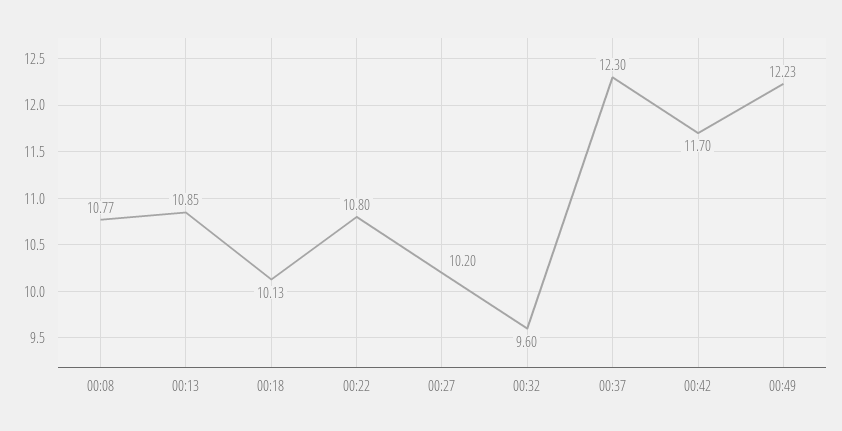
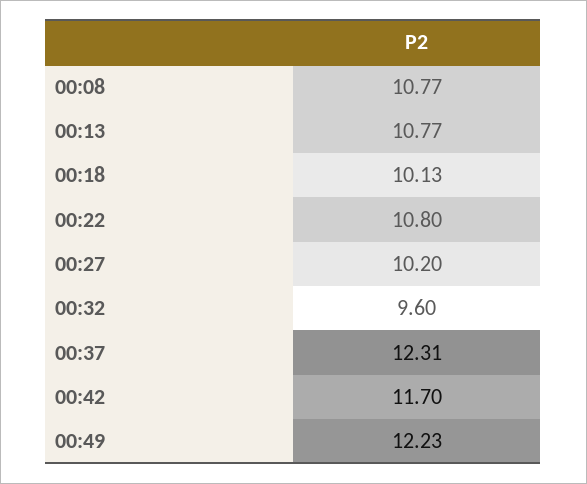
  {
    "00:08": 10.77,
-   "00:13": 10.85,
+   "00:13": 10.77,
    "00:18": 10.13,
    "00:22": 10.8,
    "00:27": 10.2,
    "00:32": 9.6,
-   "00:37": 12.3,
+   "00:37": 12.31,
    "00:42": 11.7,
    "00:49": 12.23
  }

